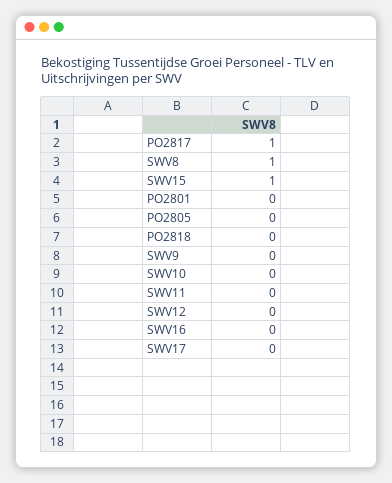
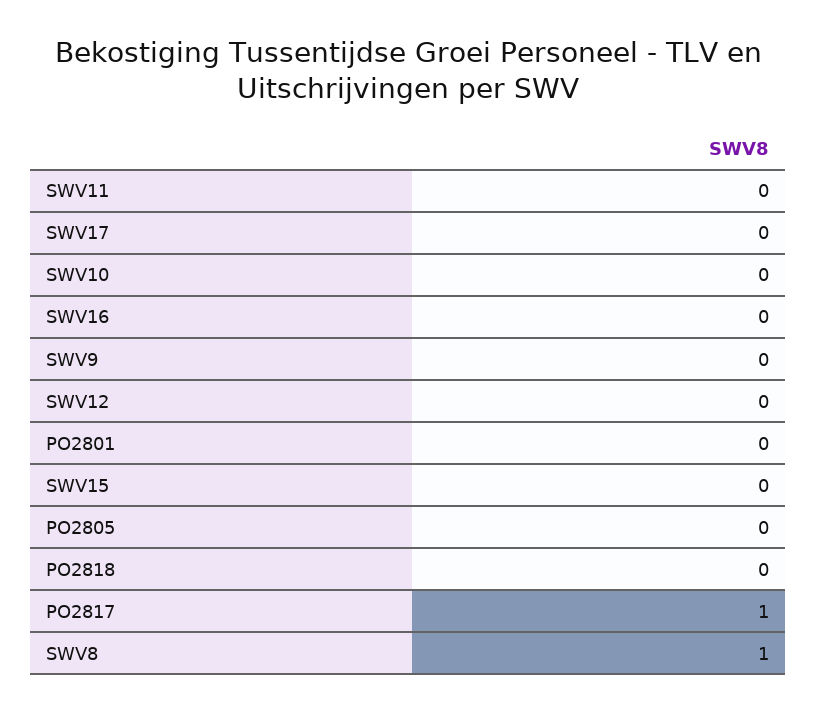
  {
    "PO2817": 1,
    "SWV8": 1,
-   "SWV15": 1,
+   "SWV15": 0,
    "PO2801": 0,
    "PO2805": 0,
    "PO2818": 0,
    "SWV9": 0,
    "SWV10": 0,
    "SWV11": 0,
    "SWV12": 0,
    "SWV16": 0,
    "SWV17": 0
  }

